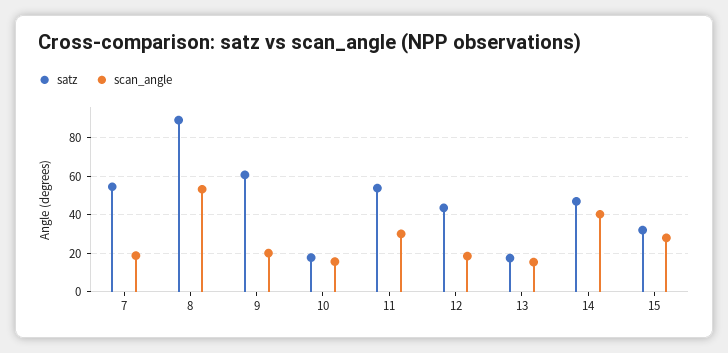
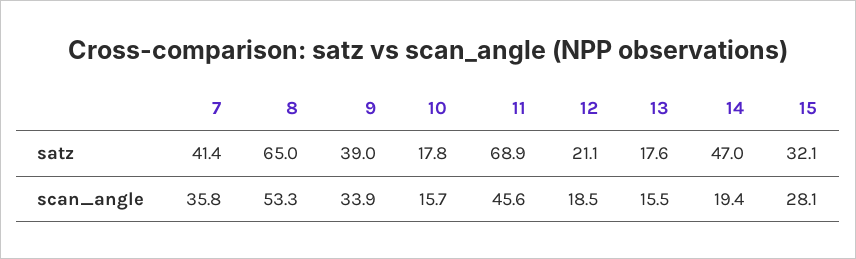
  {
    "satz": {
-     "7": 55,
+     "7": 41.4,
-     "8": 90,
+     "8": 65,
-     "9": 60,
+     "9": 39,
      "10": 17.8,
-     "11": 55,
+     "11": 68.9,
-     "12": 45,
+     "12": 21.1,
      "13": 17.6,
      "14": 47,
      "15": 32.1
    },
    "scan_angle": {
-     "7": 20,
+     "7": 35.8,
      "8": 53.3,
-     "9": 20,
+     "9": 33.9,
      "10": 15.7,
-     "11": 30,
+     "11": 45.6,
      "12": 18.5,
      "13": 15.5,
-     "14": 40,
+     "14": 19.4,
      "15": 28.1
    }
  }

